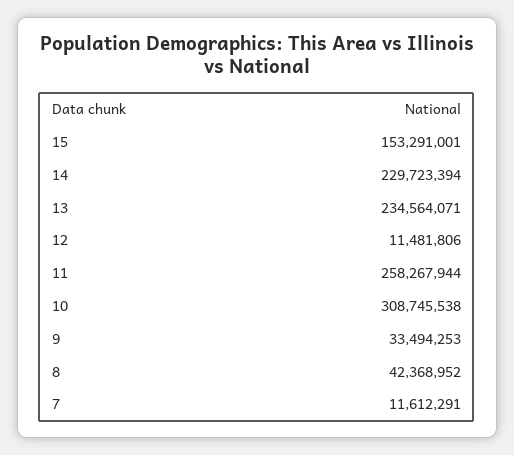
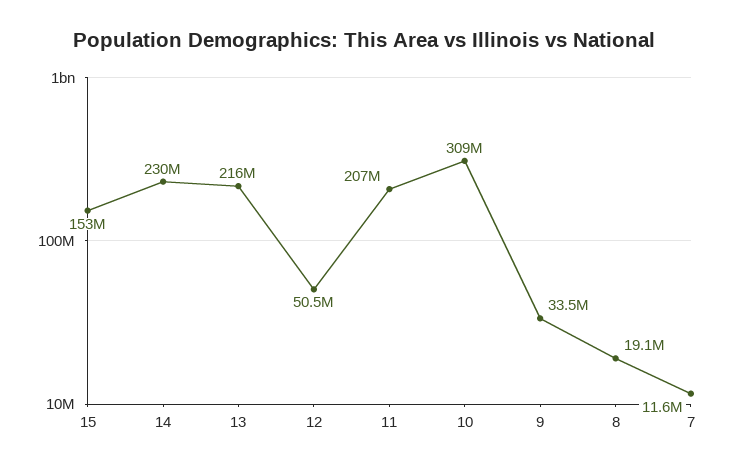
  {
    "15": 153291001,
    "14": 229723394,
-   "13": 234564071,
+   "13": 216000000,
-   "12": 11481806,
+   "12": 50500000,
-   "11": 258267944,
+   "11": 207000000,
    "10": 308745538,
    "9": 33494253,
-   "8": 42368952,
+   "8": 19100000,
    "7": 11612291
  }

